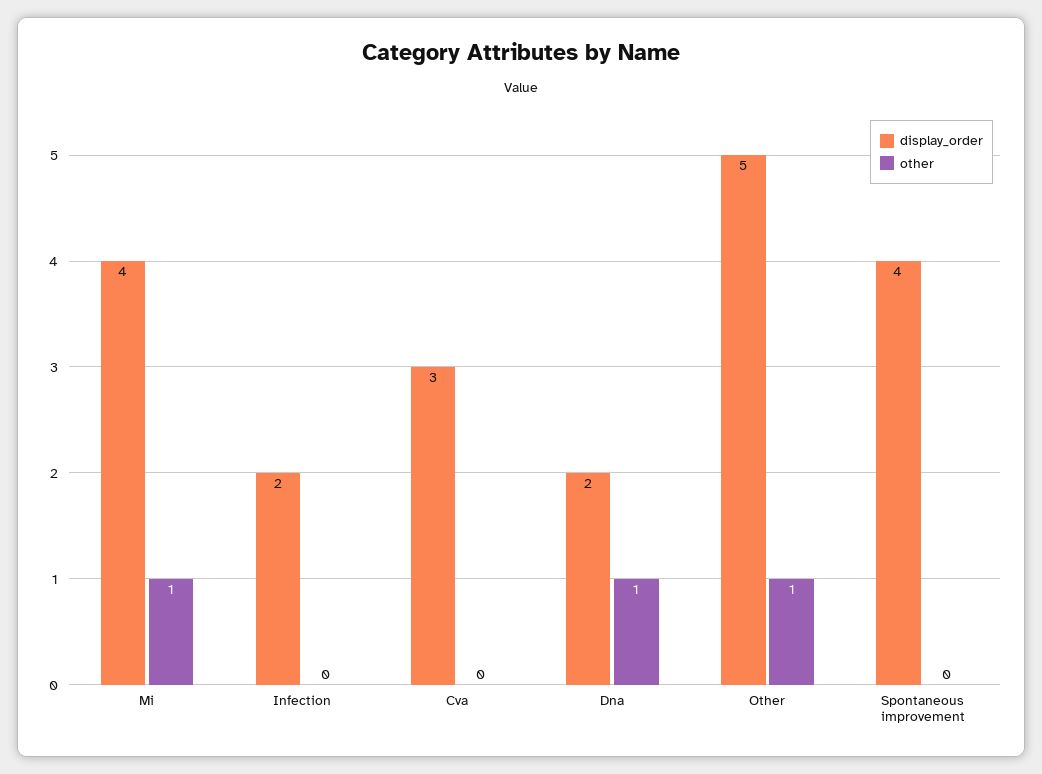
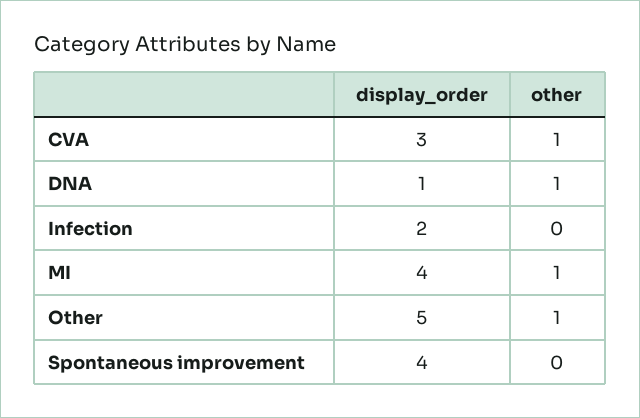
  {
    "display_order": {
      "Mi": 4,
      "Infection": 2,
      "Cva": 3,
-     "Dna": 2,
+     "Dna": 1,
      "Other": 5,
      "Spontaneous improvement": 4
    },
    "other": {
      "Mi": 1,
      "Infection": 0,
-     "Cva": 0,
+     "Cva": 1,
      "Dna": 1,
      "Other": 1,
      "Spontaneous improvement": 0
    }
  }

